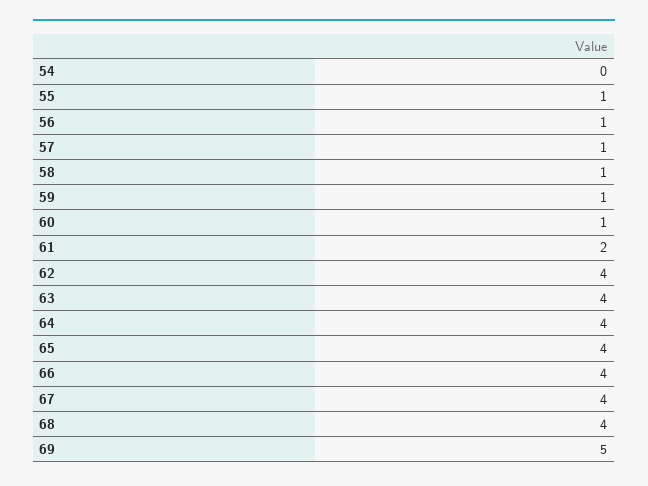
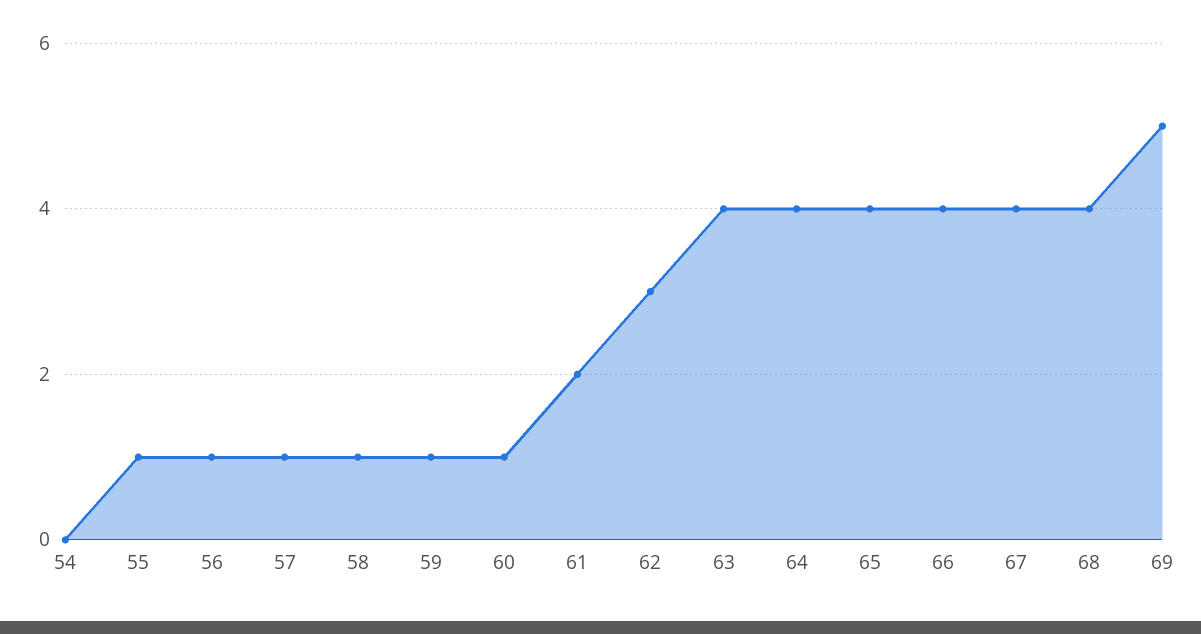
  {
    "54": 0,
    "55": 1,
    "56": 1,
    "57": 1,
    "58": 1,
    "59": 1,
    "60": 1,
    "61": 2,
-   "62": 4,
+   "62": 3,
    "63": 4,
    "64": 4,
    "65": 4,
    "66": 4,
    "67": 4,
    "68": 4,
    "69": 5
  }

